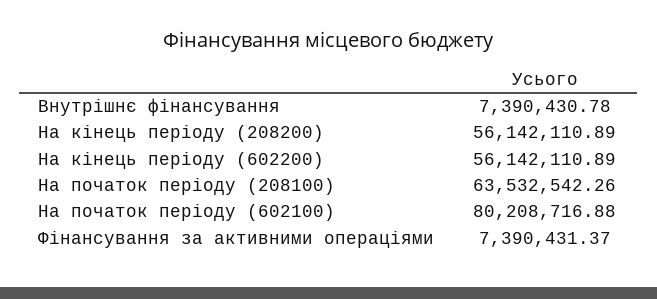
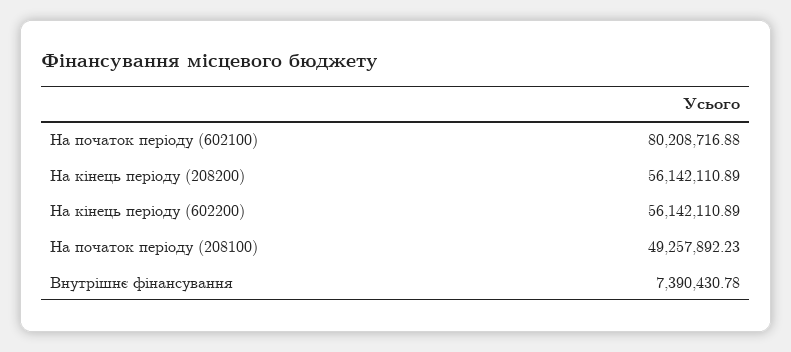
  {
    "Внутрішнє фінансування": 7390430.78,
    "На кінець періоду (208200)": 56142110.89,
    "На кінець періоду (602200)": 56142110.89,
-   "На початок періоду (208100)": 63532542.26,
+   "На початок періоду (208100)": 49257892.23,
-   "На початок періоду (602100)": 80208716.88,
+   "На початок періоду (602100)": 80208716.88
-   "Фінансування за активними операціями": 7390431.37
  }

